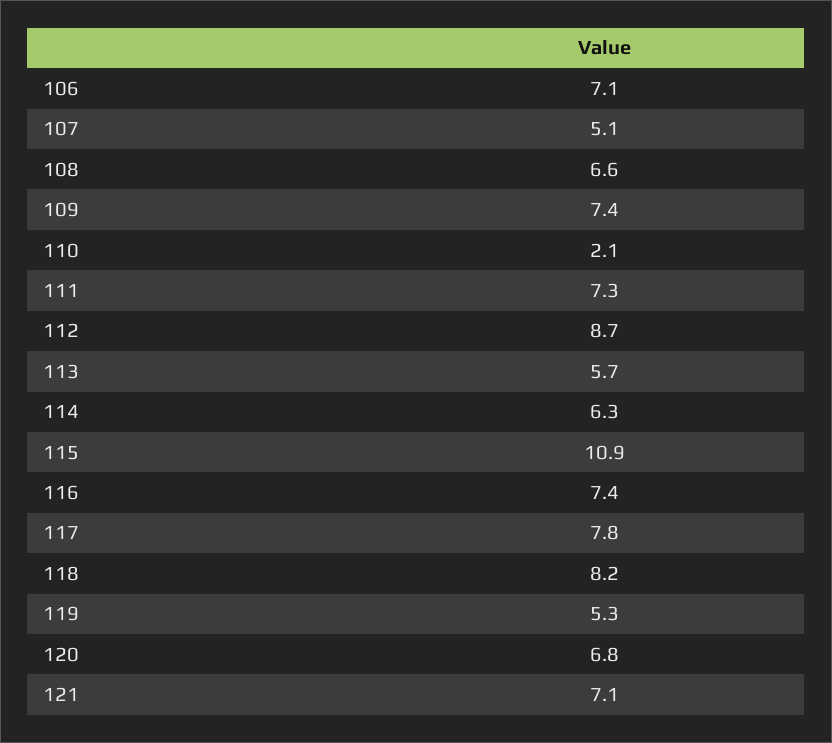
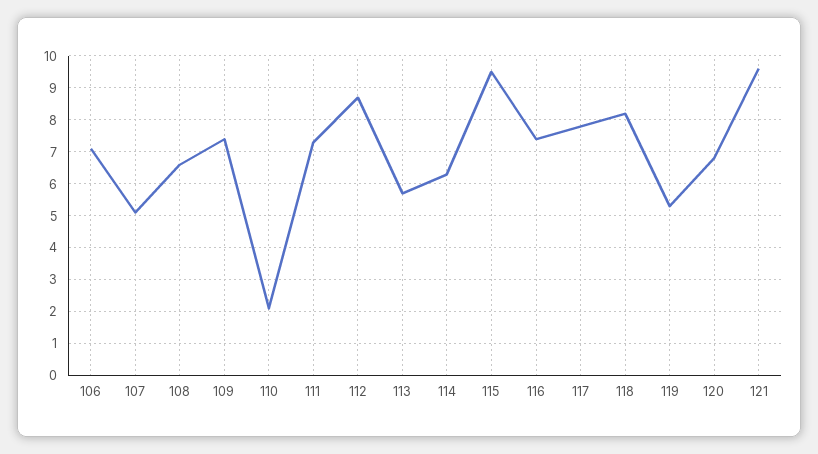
  {
    "106": 7.1,
    "107": 5.1,
    "108": 6.6,
    "109": 7.4,
    "110": 2.1,
    "111": 7.3,
    "112": 8.7,
    "113": 5.7,
    "114": 6.3,
-   "115": 10.9,
+   "115": 9.5,
    "116": 7.4,
    "117": 7.8,
    "118": 8.2,
    "119": 5.3,
    "120": 6.8,
-   "121": 7.1
+   "121": 9.5
  }

